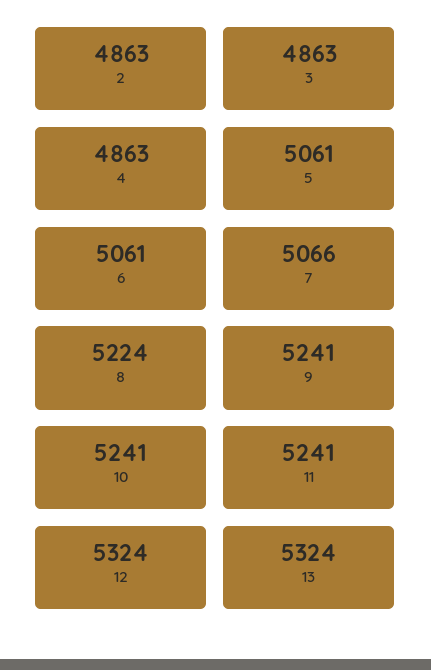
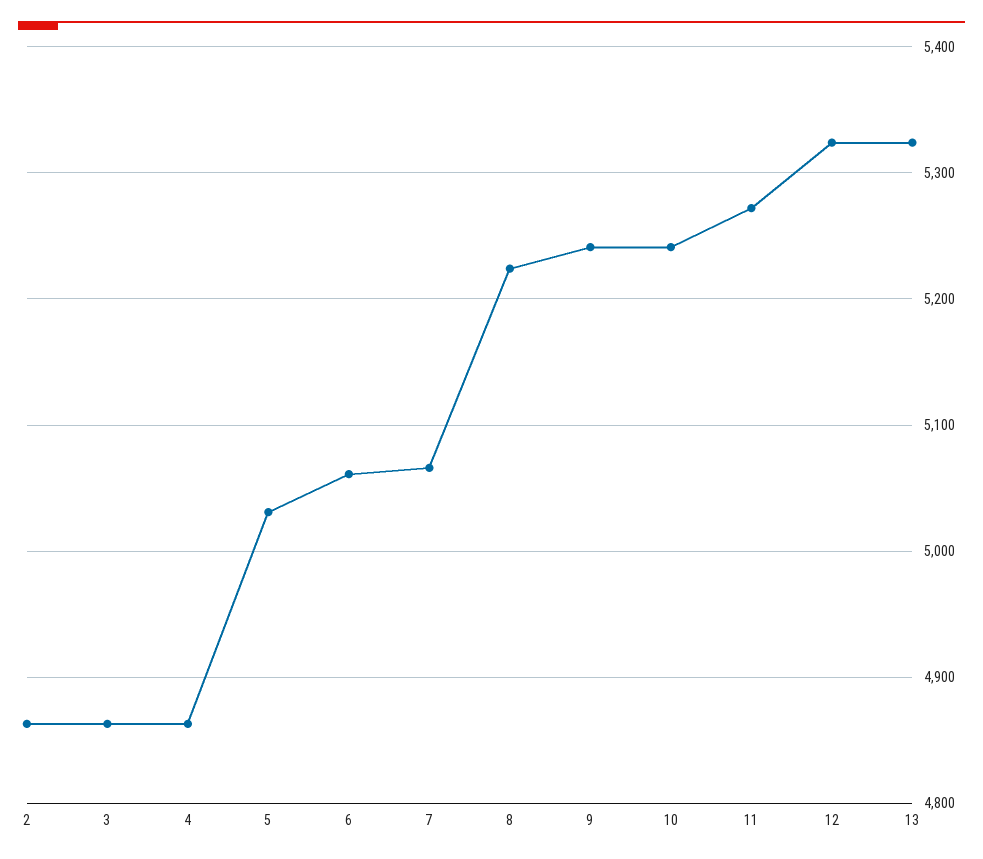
  {
    "2": 4863,
    "3": 4863,
    "4": 4863,
-   "5": 5061,
+   "5": 5030,
    "6": 5061,
    "7": 5066,
    "8": 5224,
    "9": 5241,
    "10": 5241,
-   "11": 5241,
+   "11": 5270,
    "12": 5324,
    "13": 5324
  }

